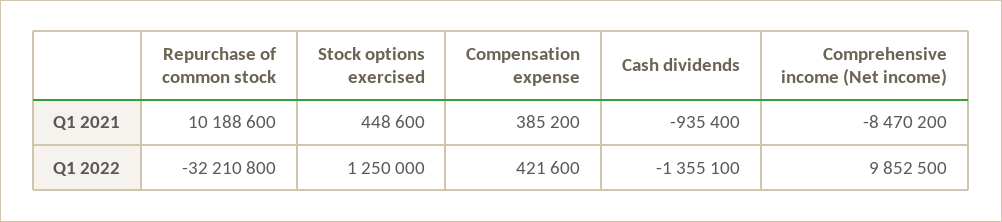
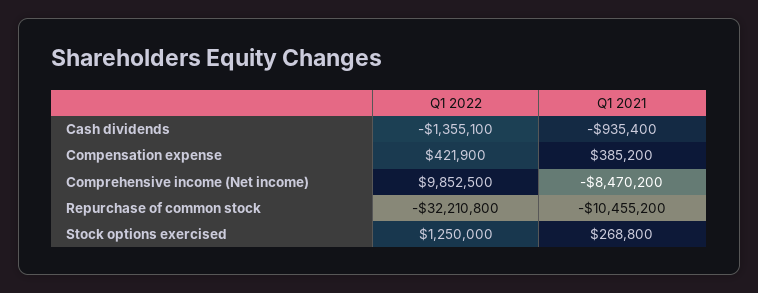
  {
    "Repurchase of common stock": {
-     "Q1 2021": 10188600,
+     "Q1 2021": -10455200,
      "Q1 2022": -32210800
    },
    "Stock options exercised": {
-     "Q1 2021": 448600,
+     "Q1 2021": 268800,
      "Q1 2022": 1250000
    },
    "Compensation expense": {
      "Q1 2021": 385200,
-     "Q1 2022": 421600
+     "Q1 2022": 421900
    },
    "Cash dividends": {
      "Q1 2021": -935400,
      "Q1 2022": -1355100
    },
    "Comprehensive income (Net income)": {
      "Q1 2021": -8470200,
      "Q1 2022": 9852500
    }
  }

